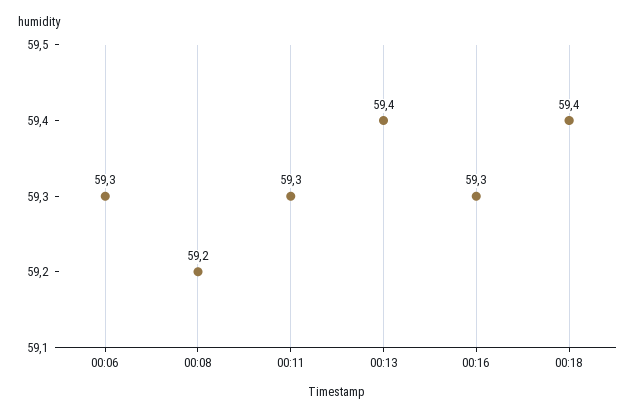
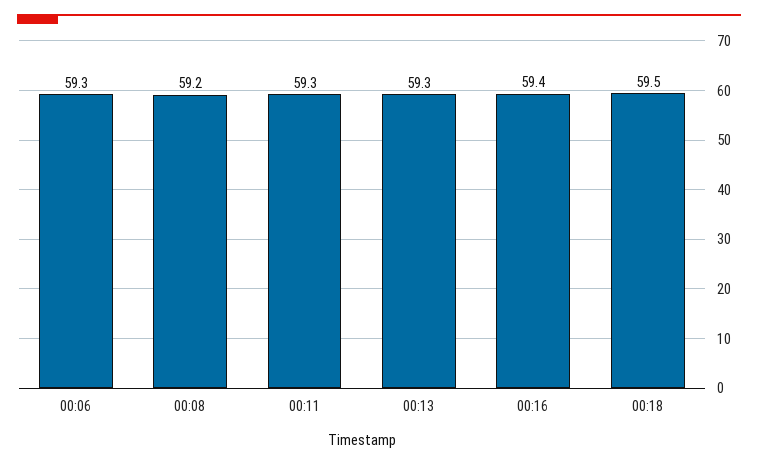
  {
    "00:06": 59.3,
    "00:08": 59.2,
    "00:11": 59.3,
-   "00:13": 59.4,
+   "00:13": 59.3,
-   "00:16": 59.3,
+   "00:16": 59.4,
-   "00:18": 59.4
+   "00:18": 59.5
  }

